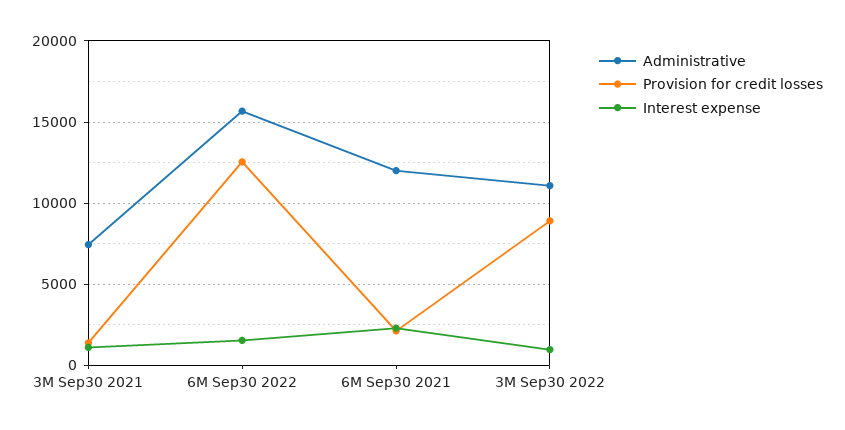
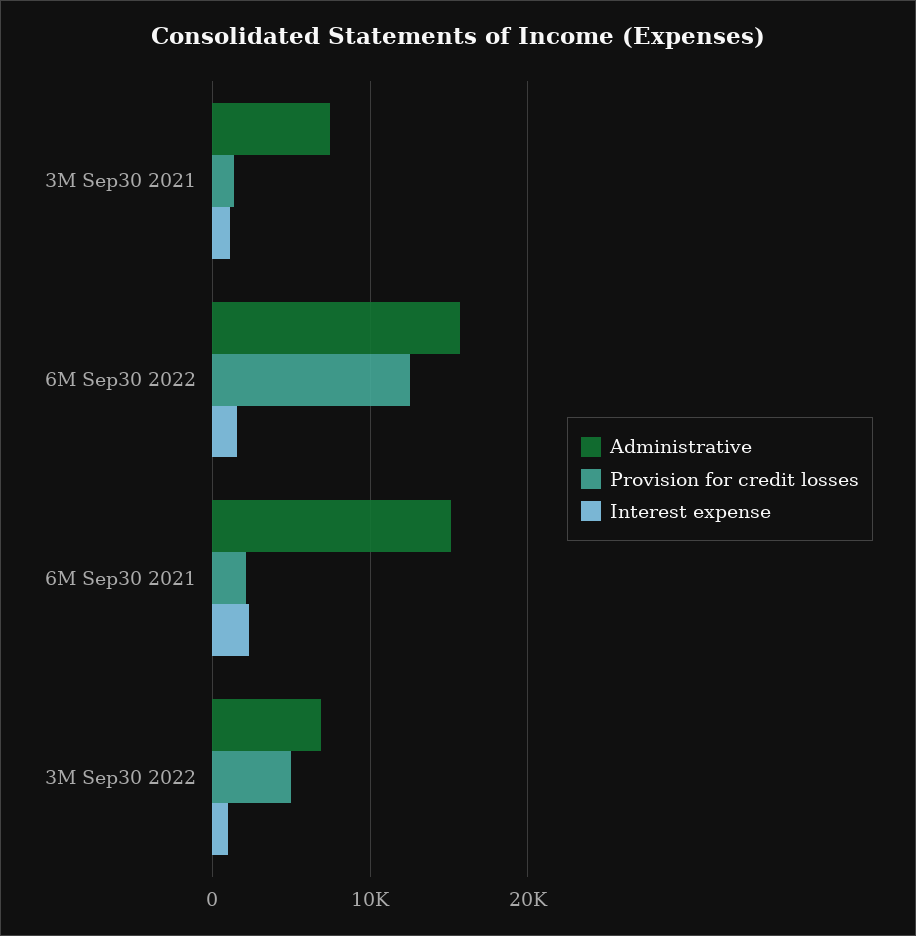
  {
    "Administrative": {
      "3M Sep30 2021": 7500,
      "6M Sep30 2022": 15500,
-     "6M Sep30 2021": 12000,
+     "6M Sep30 2021": 15000,
-     "3M Sep30 2022": 11000
+     "3M Sep30 2022": 7000
    },
    "Provision for credit losses": {
      "3M Sep30 2021": 1500,
      "6M Sep30 2022": 12500,
      "6M Sep30 2021": 2000,
-     "3M Sep30 2022": 9000
+     "3M Sep30 2022": 5000
    },
    "Interest expense": {
      "3M Sep30 2021": 1000,
      "6M Sep30 2022": 1500,
      "6M Sep30 2021": 2500,
      "3M Sep30 2022": 1000
    }
  }

